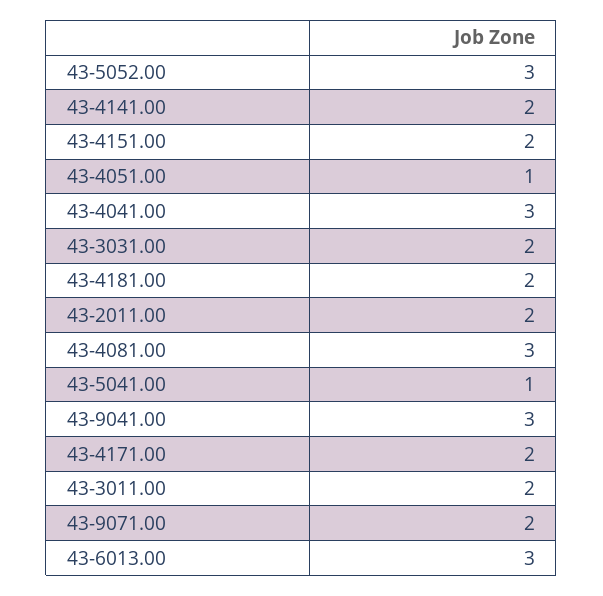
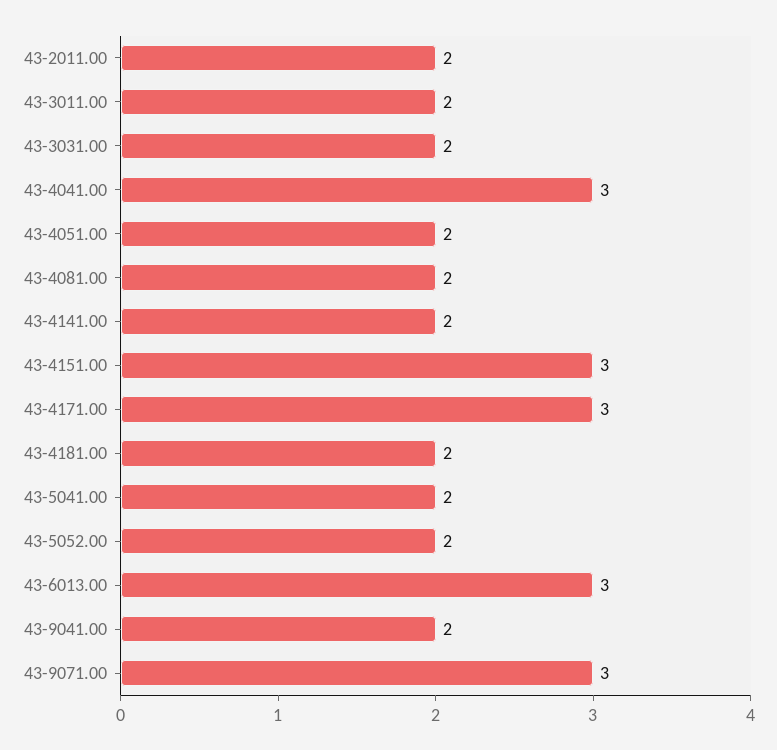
  {
-   "43-5052.00": 3,
+   "43-5052.00": 2,
    "43-4141.00": 2,
-   "43-4151.00": 2,
+   "43-4151.00": 3,
-   "43-4051.00": 1,
+   "43-4051.00": 2,
    "43-4041.00": 3,
    "43-3031.00": 2,
    "43-4181.00": 2,
    "43-2011.00": 2,
-   "43-4081.00": 3,
+   "43-4081.00": 2,
-   "43-5041.00": 1,
+   "43-5041.00": 2,
-   "43-9041.00": 3,
+   "43-9041.00": 2,
-   "43-4171.00": 2,
+   "43-4171.00": 3,
    "43-3011.00": 2,
-   "43-9071.00": 2,
+   "43-9071.00": 3,
    "43-6013.00": 3
  }

